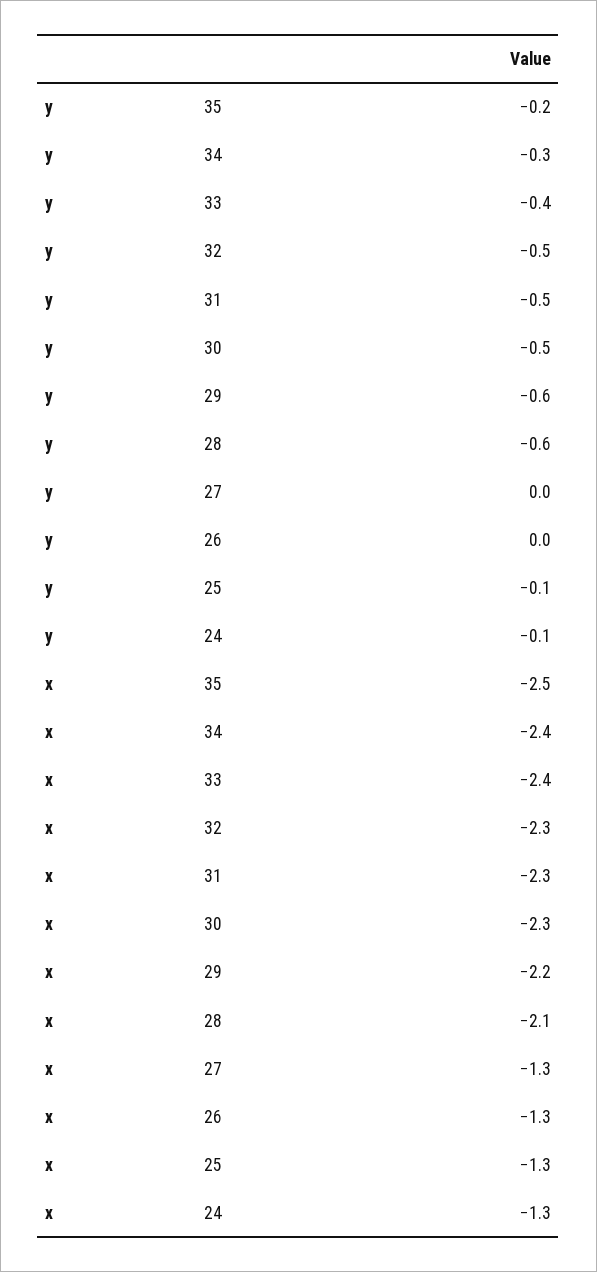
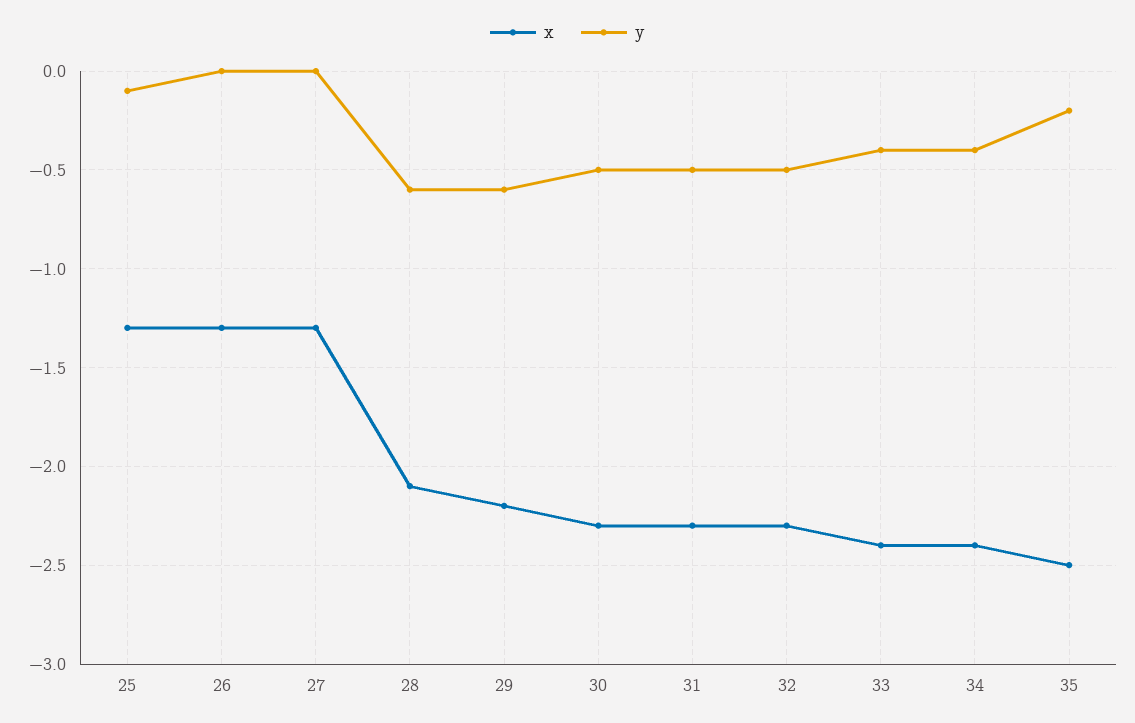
  {
    "y": {
      "35": -0.2,
-     "34": -0.3,
+     "34": -0.4,
      "33": -0.4,
      "32": -0.5,
      "31": -0.5,
      "30": -0.5,
      "29": -0.6,
      "28": -0.6,
      "27": 0,
      "26": 0,
-     "25": -0.1,
+     "25": -0.1
-     "24": -0.1
    },
    "x": {
      "35": -2.5,
      "34": -2.4,
      "33": -2.4,
      "32": -2.3,
      "31": -2.3,
      "30": -2.3,
      "29": -2.2,
      "28": -2.1,
      "27": -1.3,
      "26": -1.3,
-     "25": -1.3,
+     "25": -1.3
-     "24": -1.3
    }
  }

